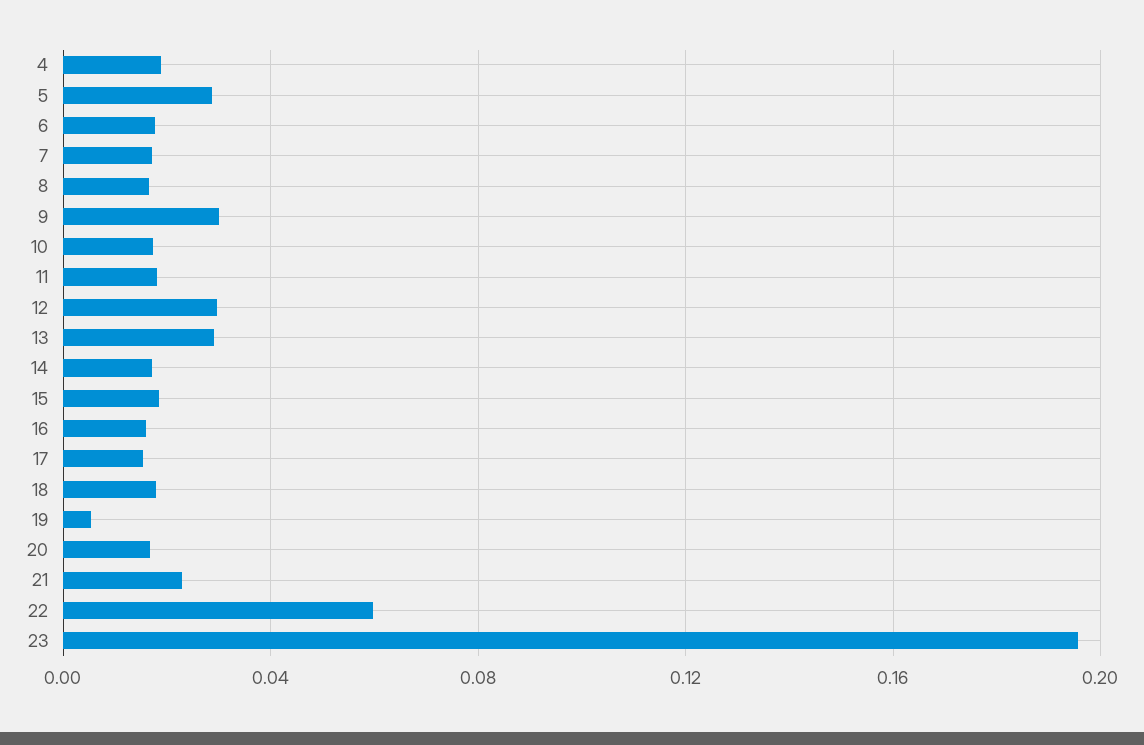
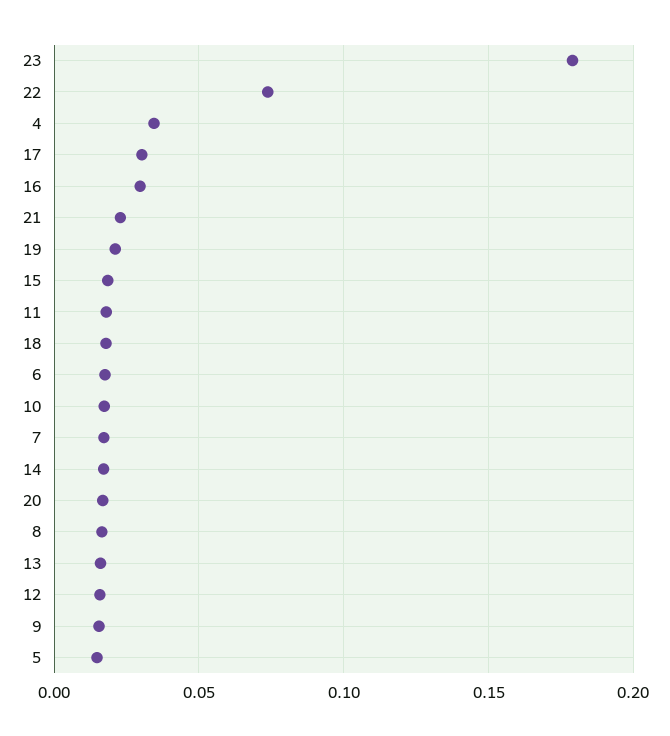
  {
-   "4": 0.02,
+   "4": 0.035,
-   "5": 0.03,
+   "5": 0.015,
    "6": 0.02,
    "7": 0.015,
    "8": 0.015,
-   "9": 0.03,
+   "9": 0.015,
    "10": 0.015,
    "11": 0.02,
-   "12": 0.03,
+   "12": 0.015,
-   "13": 0.03,
+   "13": 0.015,
    "14": 0.015,
    "15": 0.02,
-   "16": 0.015,
+   "16": 0.03,
-   "17": 0.015,
+   "17": 0.03,
    "18": 0.02,
-   "19": 0.005,
+   "19": 0.02,
    "20": 0.015,
    "21": 0.025,
-   "22": 0.06,
+   "22": 0.075,
-   "23": 0.195
+   "23": 0.18
  }

